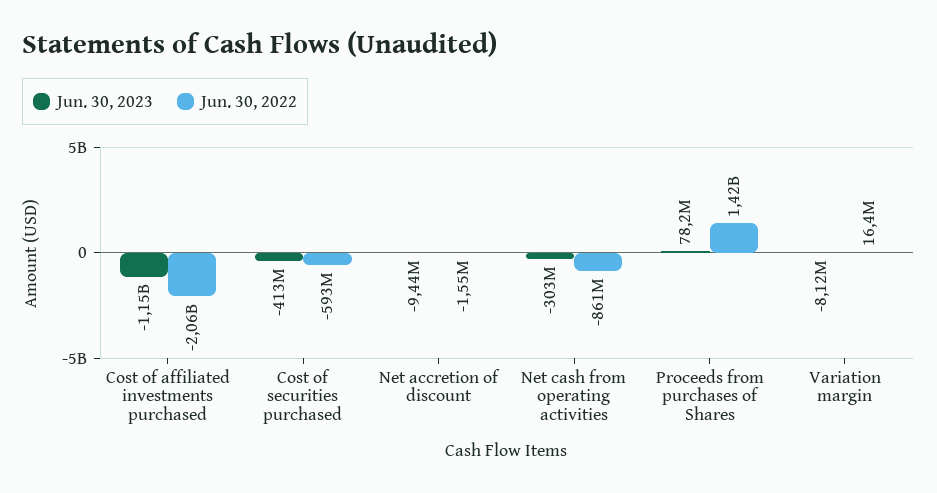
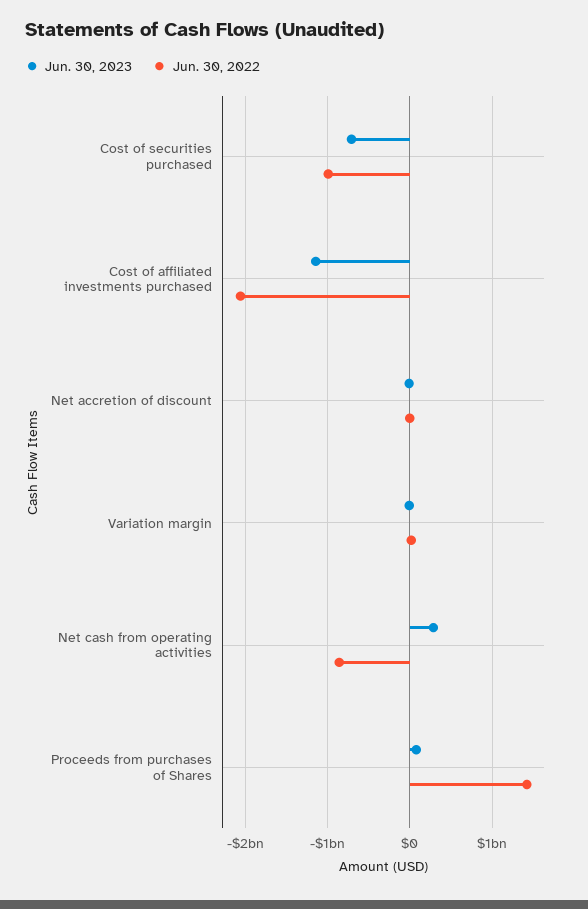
  {
    "Jun. 30, 2023": {
      "Cost of affiliated investments purchased": -1150000000,
-     "Cost of securities purchased": -413000000,
+     "Cost of securities purchased": -700000000,
      "Net accretion of discount": -9440000,
-     "Net cash from operating activities": -303000000,
+     "Net cash from operating activities": 300000000,
      "Proceeds from purchases of Shares": 78200000,
      "Variation margin": -8120000
    },
    "Jun. 30, 2022": {
      "Cost of affiliated investments purchased": -2060000000,
-     "Cost of securities purchased": -593000000,
+     "Cost of securities purchased": -1000000000,
      "Net accretion of discount": -1550000,
      "Net cash from operating activities": -861000000,
      "Proceeds from purchases of Shares": 1420000000,
      "Variation margin": 16400000
    }
  }

